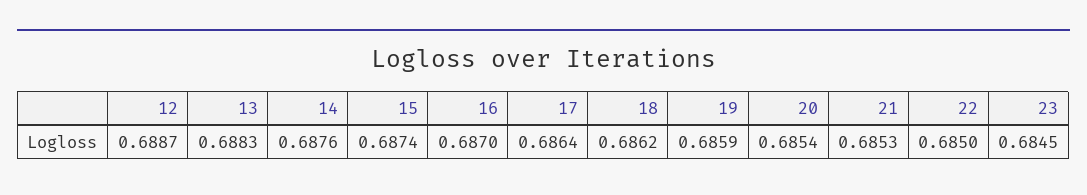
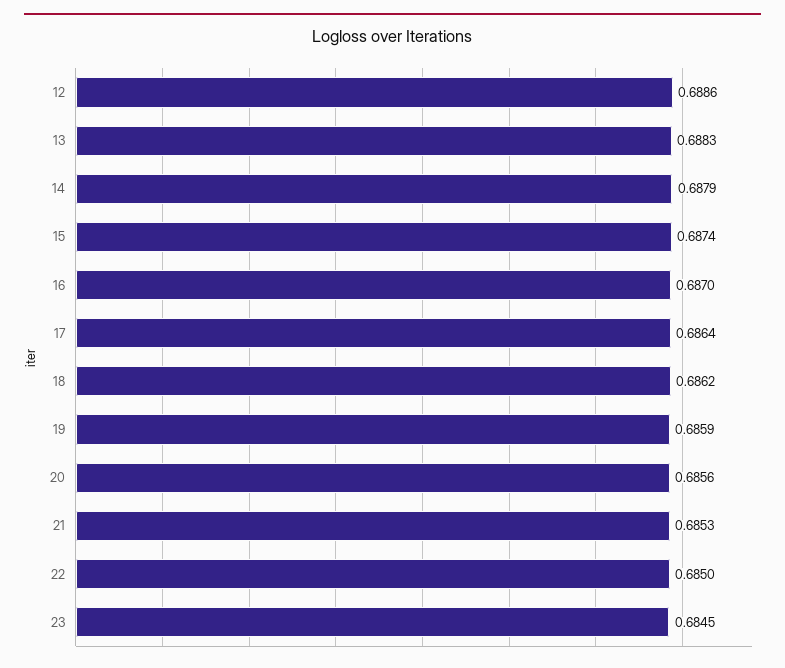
  {
-   "12": 0.6887,
+   "12": 0.6886,
    "13": 0.6883,
-   "14": 0.6876,
+   "14": 0.6879,
    "15": 0.6874,
    "16": 0.687,
    "17": 0.6864,
    "18": 0.6862,
    "19": 0.6859,
-   "20": 0.6854,
+   "20": 0.6856,
    "21": 0.6853,
    "22": 0.685,
    "23": 0.6845
  }

